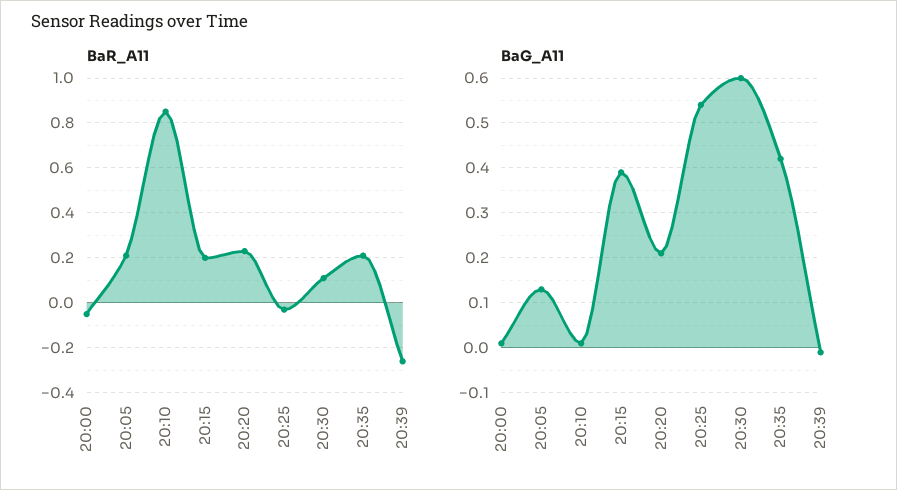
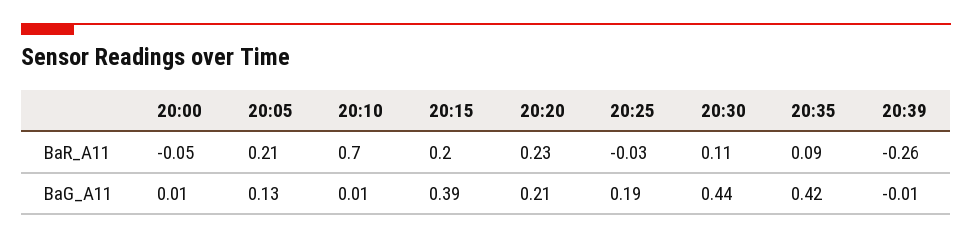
  {
    "BaR_A11": {
      "20:00": -0.05,
      "20:05": 0.21,
-     "20:10": 0.85,
+     "20:10": 0.7,
      "20:15": 0.2,
      "20:20": 0.23,
      "20:25": -0.03,
      "20:30": 0.11,
-     "20:35": 0.2,
+     "20:35": 0.09,
      "20:39": -0.26
    },
    "BaG_A11": {
      "20:00": 0.01,
      "20:05": 0.13,
      "20:10": 0.01,
      "20:15": 0.39,
      "20:20": 0.21,
-     "20:25": 0.55,
+     "20:25": 0.19,
-     "20:30": 0.6,
+     "20:30": 0.44,
      "20:35": 0.42,
      "20:39": -0.01
    }
  }

